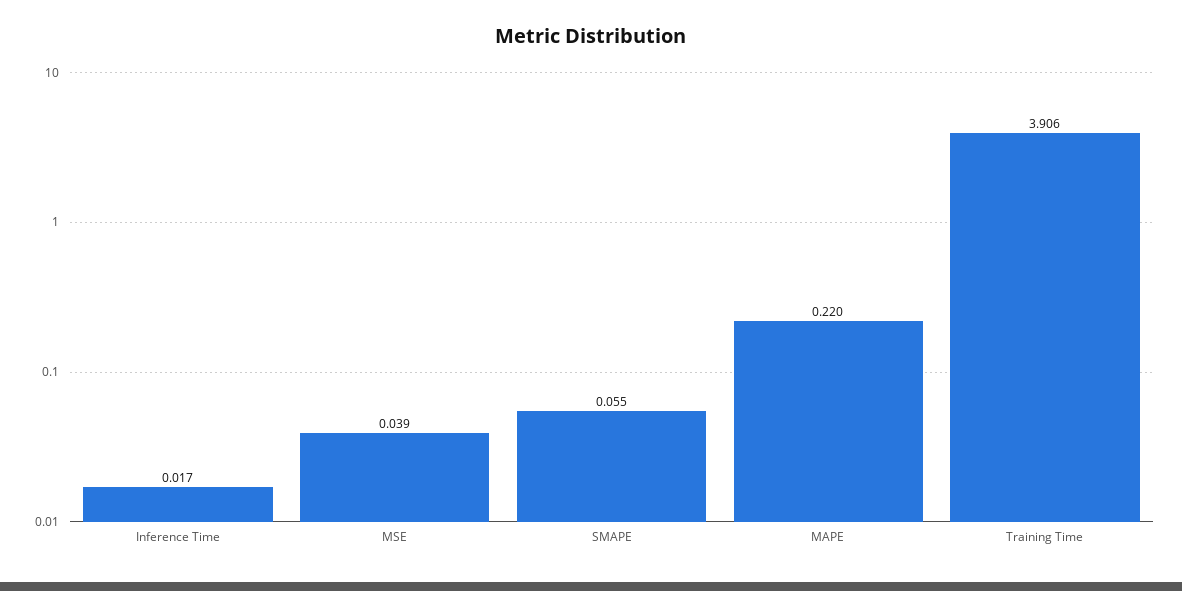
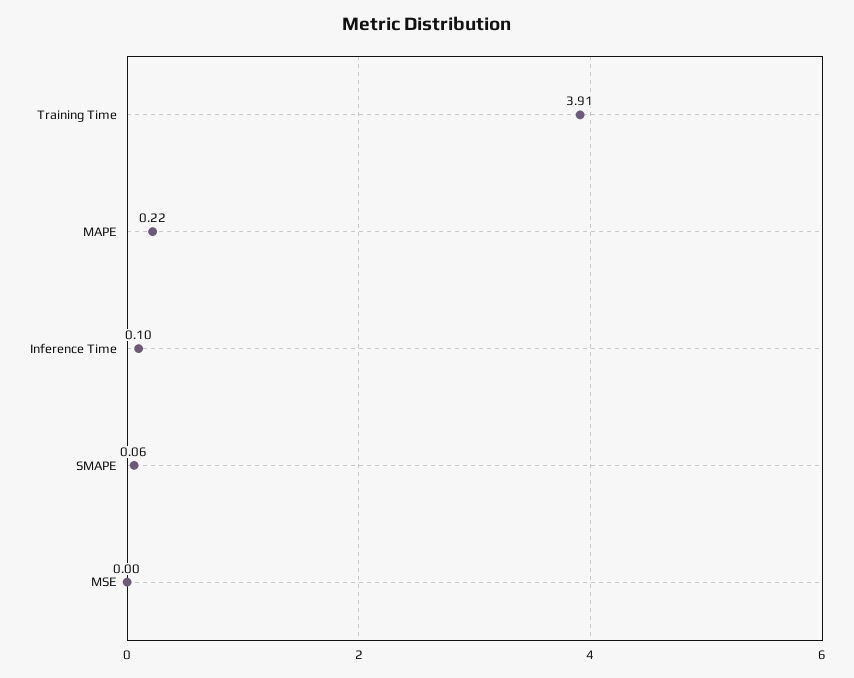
  {
-   "Inference Time": 0.017,
+   "Inference Time": 0.1,
-   "MSE": 0.039,
+   "MSE": 0,
    "SMAPE": 0.055,
    "MAPE": 0.22,
    "Training Time": 3.906
  }

